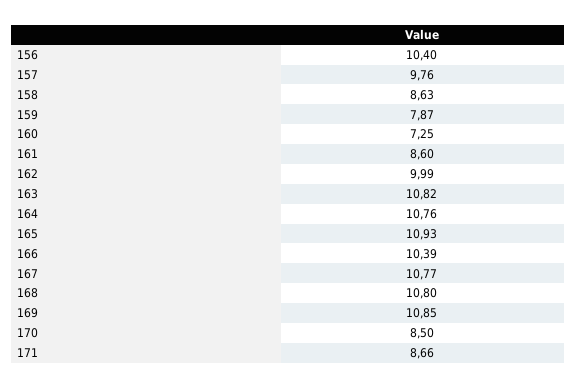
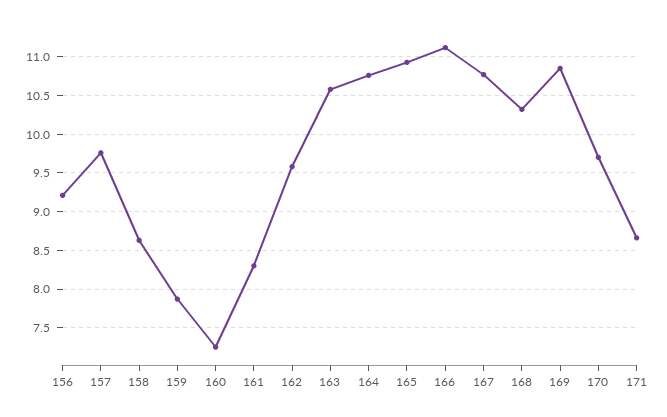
  {
-   "156": 10.4,
+   "156": 9.2,
    "157": 9.76,
    "158": 8.63,
    "159": 7.87,
    "160": 7.25,
-   "161": 8.6,
+   "161": 8.3,
-   "162": 9.99,
+   "162": 9.6,
-   "163": 10.82,
+   "163": 10.6,
    "164": 10.76,
    "165": 10.93,
-   "166": 10.39,
+   "166": 11.1,
    "167": 10.77,
-   "168": 10.8,
+   "168": 10.3,
    "169": 10.85,
-   "170": 8.5,
+   "170": 9.7,
    "171": 8.66
  }

